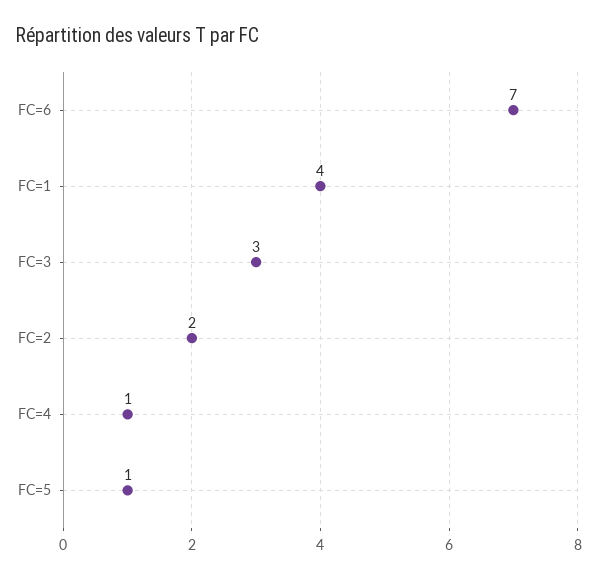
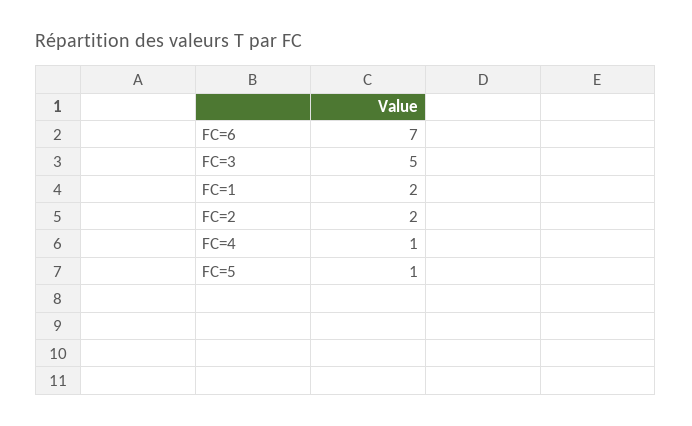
  {
    "FC=6": 7,
-   "FC=1": 4,
+   "FC=1": 2,
-   "FC=3": 3,
+   "FC=3": 5,
    "FC=2": 2,
    "FC=4": 1,
    "FC=5": 1
  }

